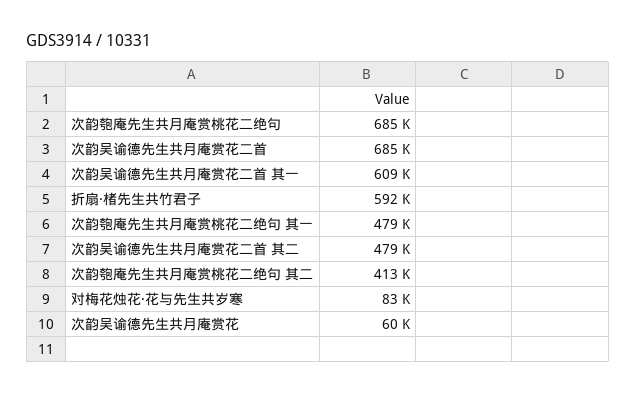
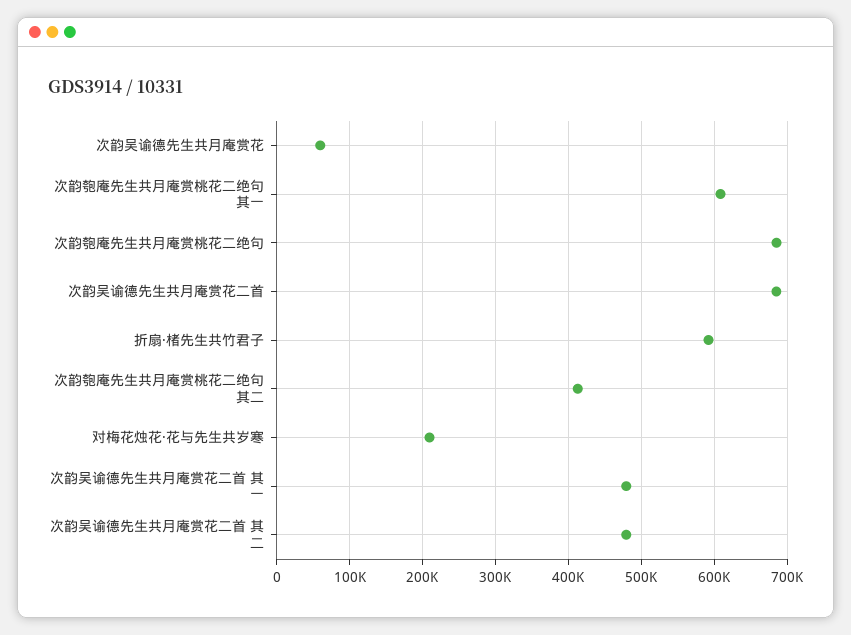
  {
    "次韵匏庵先生共月庵赏桃花二绝句": 685000,
    "次韵吴谕德先生共月庵赏花二首": 685000,
-   "次韵吴谕德先生共月庵赏花二首 其一": 609000,
+   "次韵吴谕德先生共月庵赏花二首 其一": 480000,
    "折扇·楮先生共竹君子": 592000,
-   "次韵匏庵先生共月庵赏桃花二绝句 其一": 479000,
+   "次韵匏庵先生共月庵赏桃花二绝句 其一": 610000,
    "次韵吴谕德先生共月庵赏花二首 其二": 479000,
    "次韵匏庵先生共月庵赏桃花二绝句 其二": 413000,
-   "对梅花烛花·花与先生共岁寒": 83000,
+   "对梅花烛花·花与先生共岁寒": 210000,
    "次韵吴谕德先生共月庵赏花": 60000
  }

